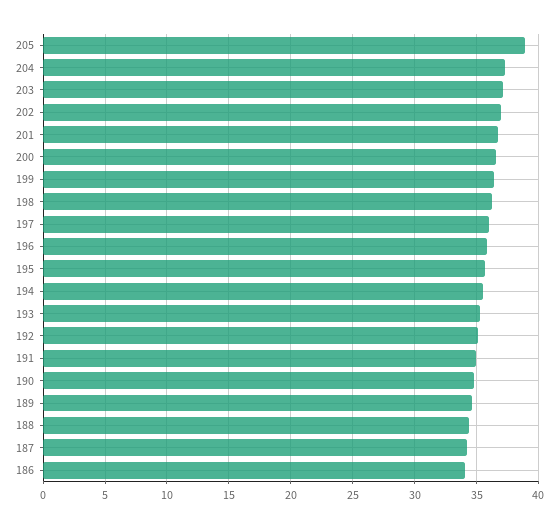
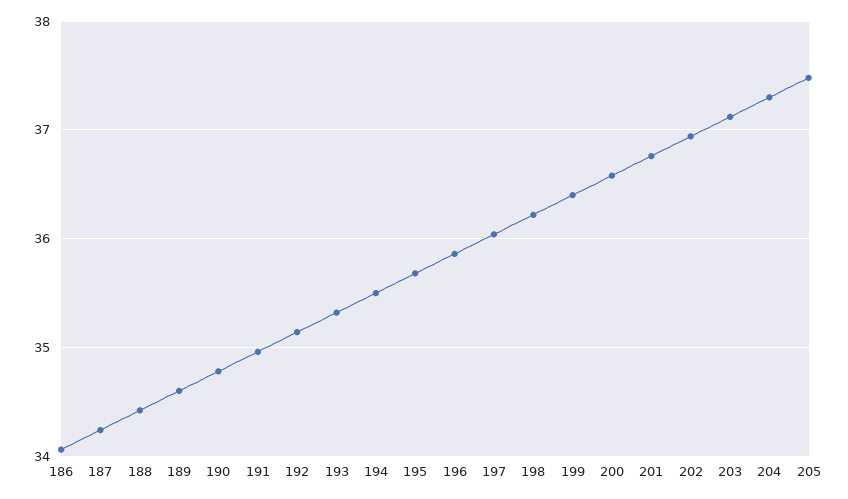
  {
-   "205": 39,
+   "205": 37.5,
    "204": 37.3,
    "203": 37.1,
    "202": 36.9,
    "201": 36.8,
    "200": 36.6,
    "199": 36.4,
    "198": 36.2,
    "197": 36,
    "196": 35.9,
    "195": 35.7,
    "194": 35.5,
    "193": 35.3,
    "192": 35.1,
    "191": 35,
    "190": 34.8,
    "189": 34.6,
    "188": 34.4,
    "187": 34.2,
    "186": 34.1
  }

